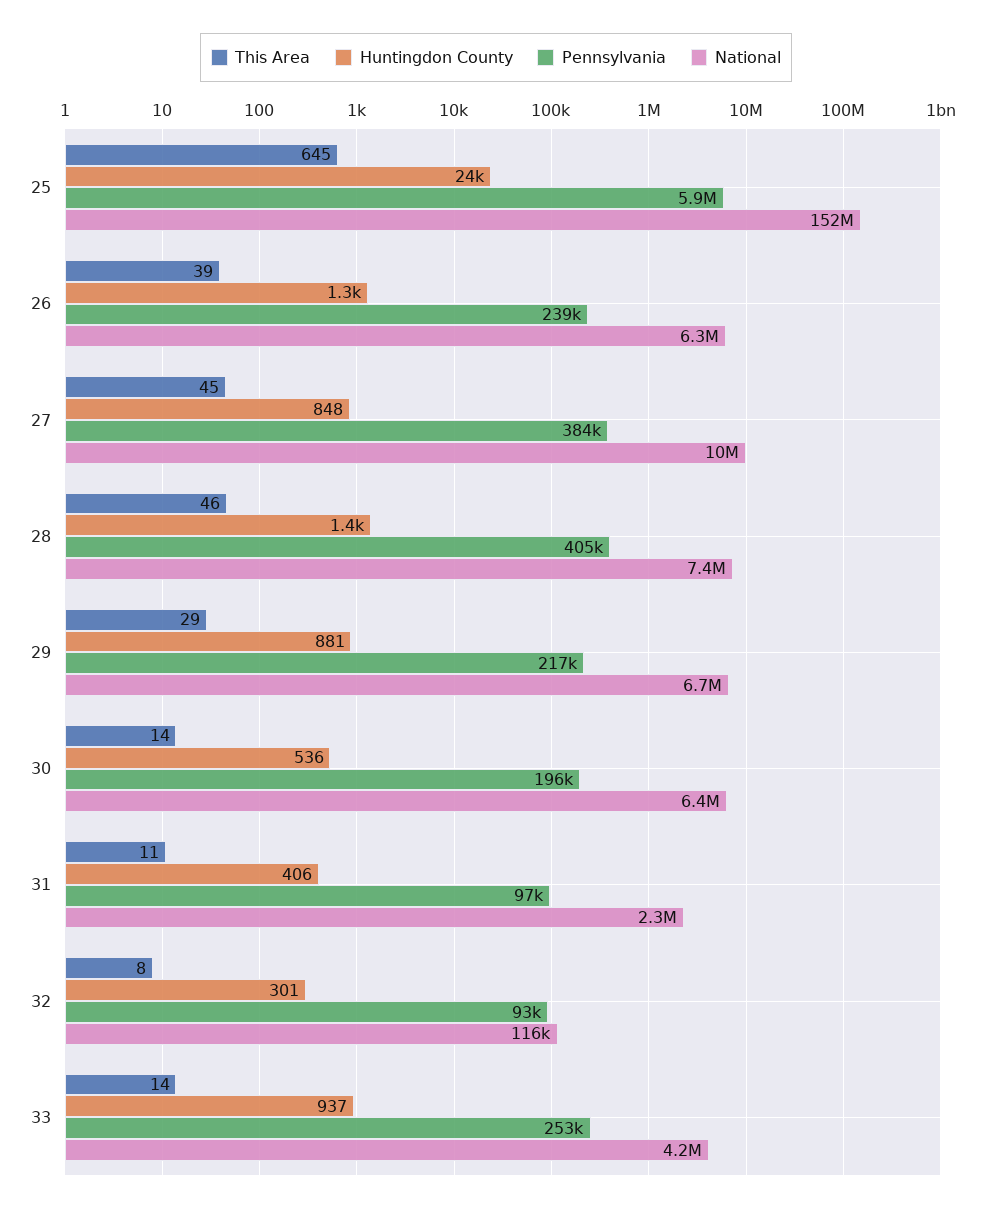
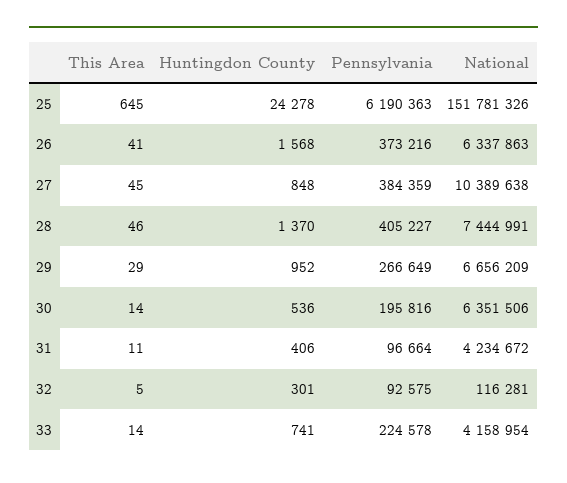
  {
    "This Area": {
      "25": 645,
-     "26": 39,
+     "26": 41,
      "27": 45,
      "28": 46,
      "29": 29,
      "30": 14,
      "31": 11,
-     "32": 8,
+     "32": 5,
      "33": 14
    },
    "Huntingdon County": {
      "25": 24278,
-     "26": 1300,
+     "26": 1568,
      "27": 848,
      "28": 1370,
-     "29": 881,
+     "29": 952,
      "30": 536,
      "31": 406,
      "32": 301,
-     "33": 937
+     "33": 741
    },
    "Pennsylvania": {
-     "25": 5900000,
+     "25": 6190363,
-     "26": 239000,
+     "26": 373216,
      "27": 384359,
      "28": 405227,
-     "29": 217000,
+     "29": 266649,
      "30": 195816,
      "31": 96664,
      "32": 92575,
-     "33": 253000
+     "33": 224578
    },
    "National": {
      "25": 151781326,
      "26": 6337863,
      "27": 10389638,
      "28": 7444991,
      "29": 6656209,
      "30": 6351506,
-     "31": 2300000,
+     "31": 4234672,
      "32": 116281,
      "33": 4158954
    }
  }

